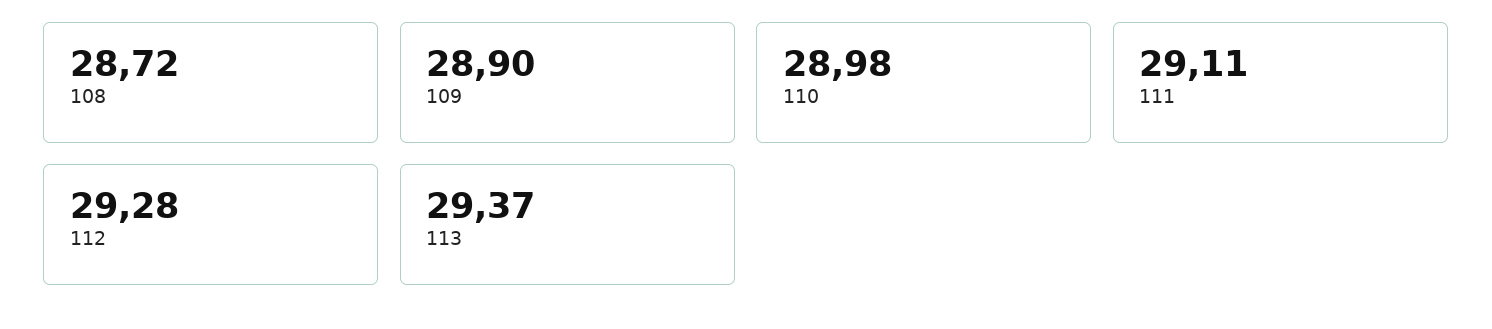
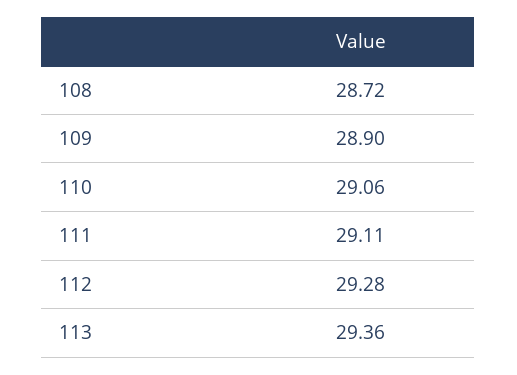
  {
    "108": 28.72,
    "109": 28.9,
-   "110": 28.98,
+   "110": 29.06,
    "111": 29.11,
    "112": 29.28,
-   "113": 29.37
+   "113": 29.36
  }

